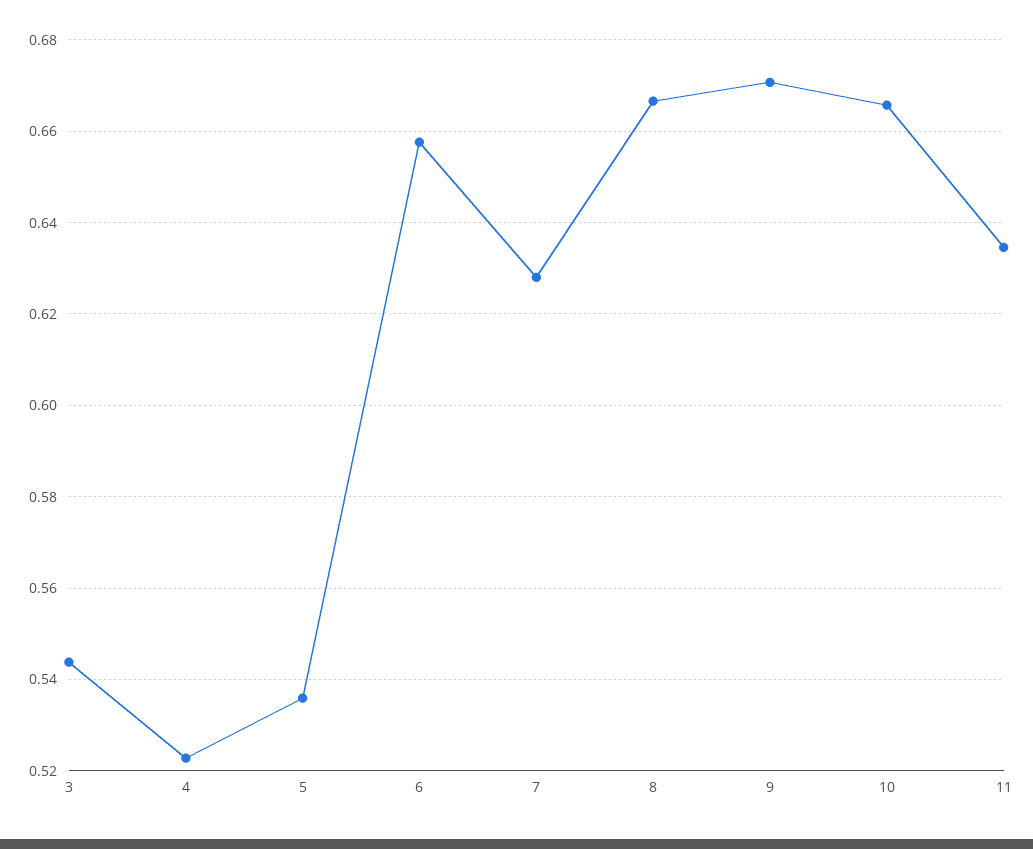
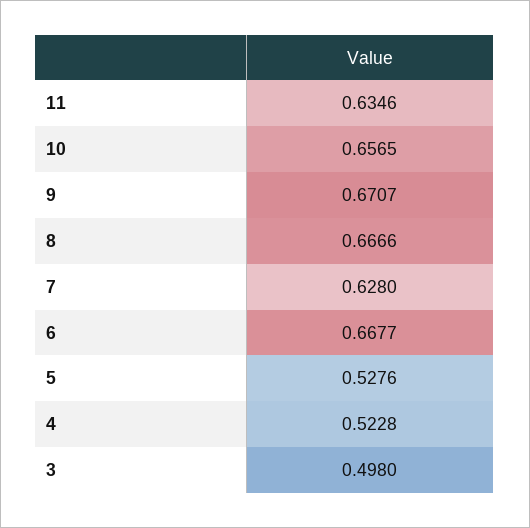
  {
-   "3": 0.544,
+   "3": 0.498,
    "4": 0.5228,
-   "5": 0.536,
+   "5": 0.5276,
-   "6": 0.658,
+   "6": 0.6677,
    "7": 0.628,
    "8": 0.6666,
    "9": 0.6707,
-   "10": 0.666,
+   "10": 0.6565,
    "11": 0.6346
  }

